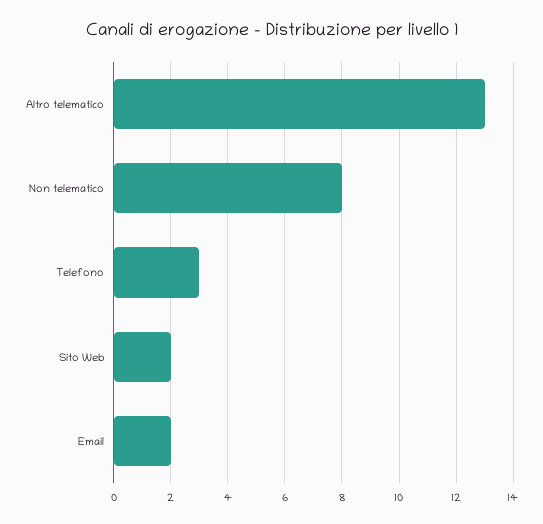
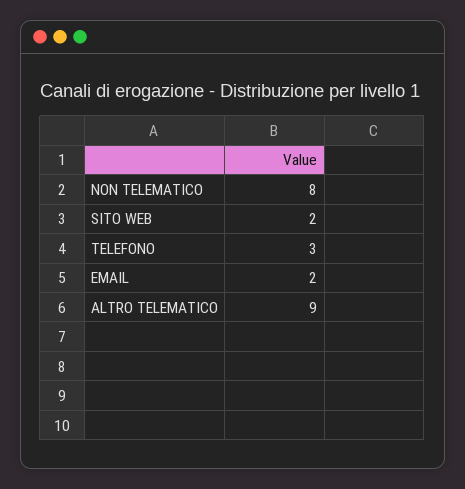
  {
-   "Altro telematico": 13,
+   "Altro telematico": 9,
    "Non telematico": 8,
    "Telefono": 3,
    "Sito Web": 2,
    "Email": 2
  }

